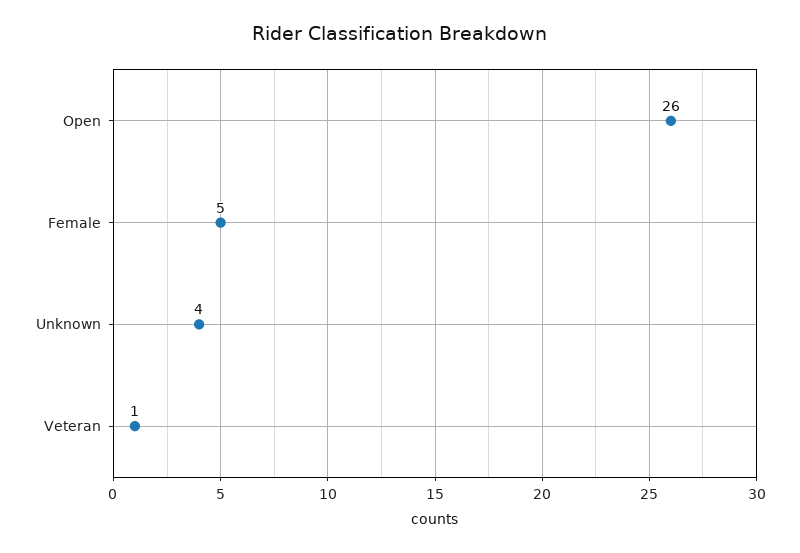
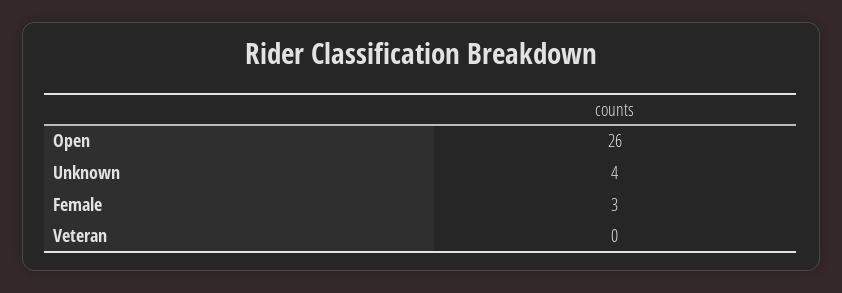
  {
    "Open": 26,
-   "Female": 5,
+   "Female": 3,
    "Unknown": 4,
-   "Veteran": 1
+   "Veteran": 0
  }

